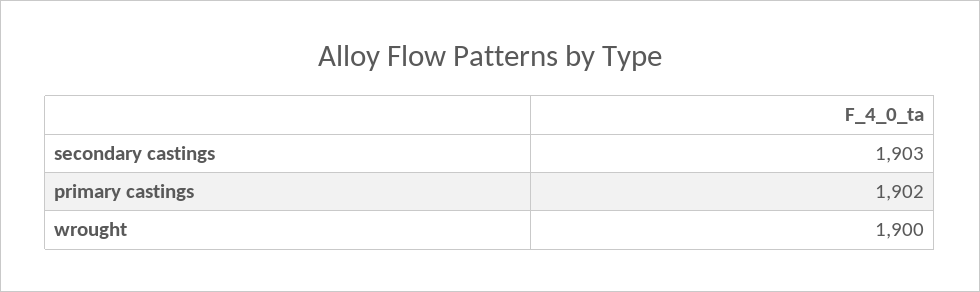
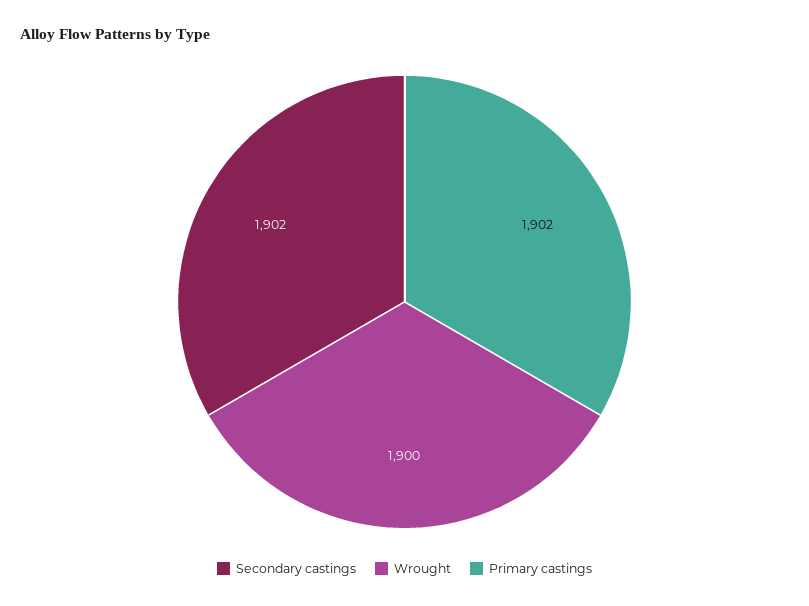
  {
-   "secondary castings": 1903,
+   "secondary castings": 1902,
    "primary castings": 1902,
    "wrought": 1900
  }

